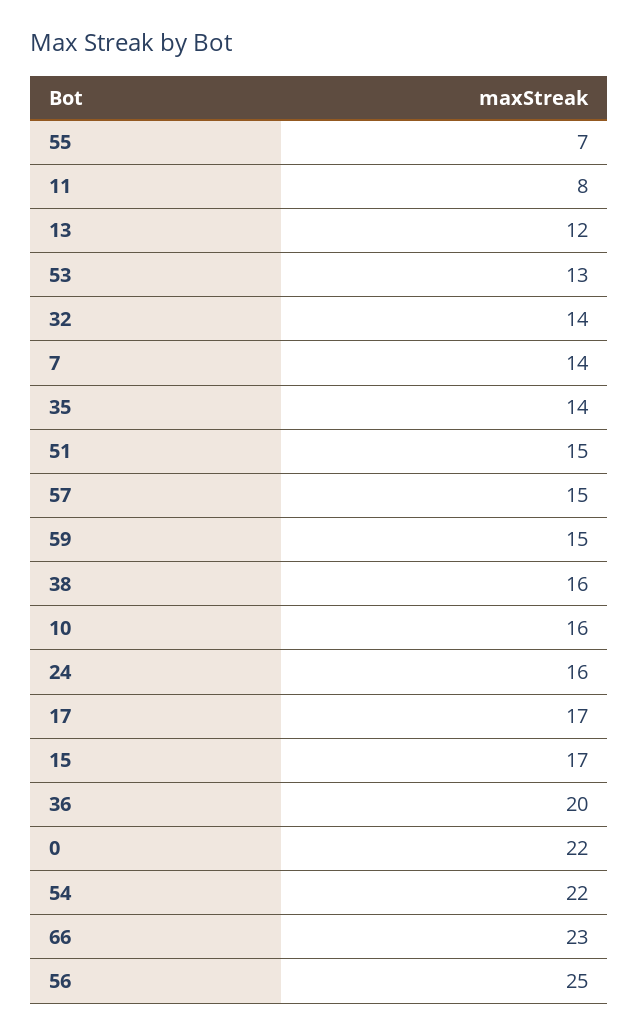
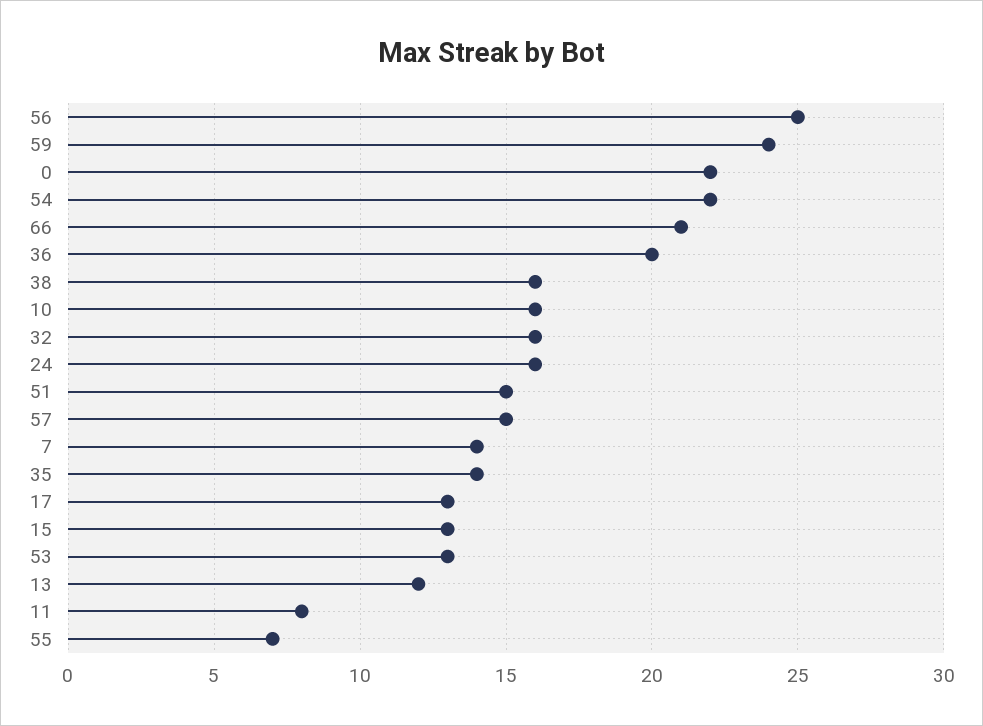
  {
    "55": 7,
    "11": 8,
    "13": 12,
    "53": 13,
-   "32": 14,
+   "32": 16,
    "7": 14,
    "35": 14,
    "51": 15,
    "57": 15,
-   "59": 15,
+   "59": 24,
    "38": 16,
    "10": 16,
    "24": 16,
-   "17": 17,
+   "17": 13,
-   "15": 17,
+   "15": 13,
    "36": 20,
    "0": 22,
    "54": 22,
-   "66": 23,
+   "66": 21,
    "56": 25
  }

